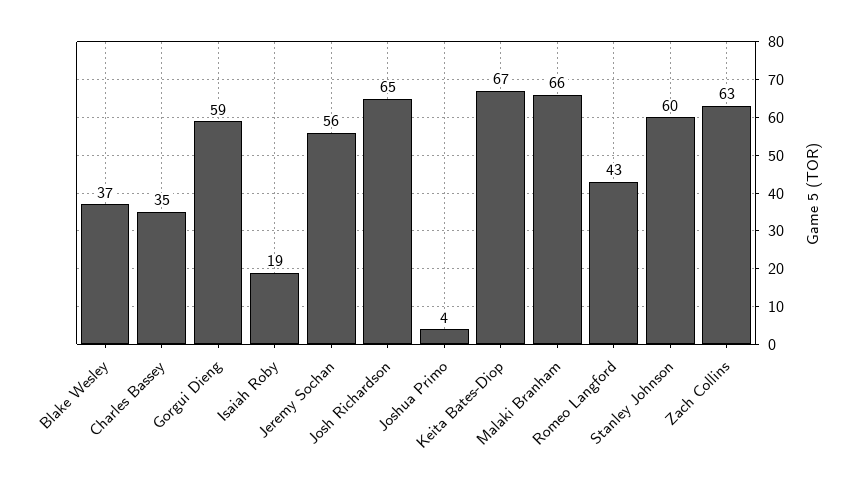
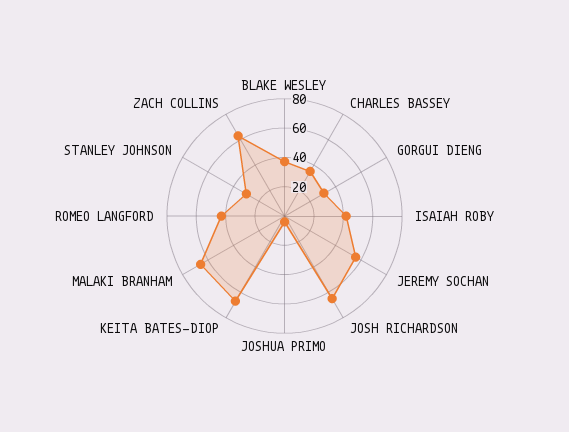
  {
    "Blake Wesley": 37,
    "Charles Bassey": 35,
-   "Gorgui Dieng": 59,
+   "Gorgui Dieng": 30,
-   "Isaiah Roby": 19,
+   "Isaiah Roby": 40,
    "Jeremy Sochan": 56,
    "Josh Richardson": 65,
    "Joshua Primo": 4,
    "Keita Bates-Diop": 67,
    "Malaki Branham": 66,
    "Romeo Langford": 43,
-   "Stanley Johnson": 60,
+   "Stanley Johnson": 30,
    "Zach Collins": 63
  }

